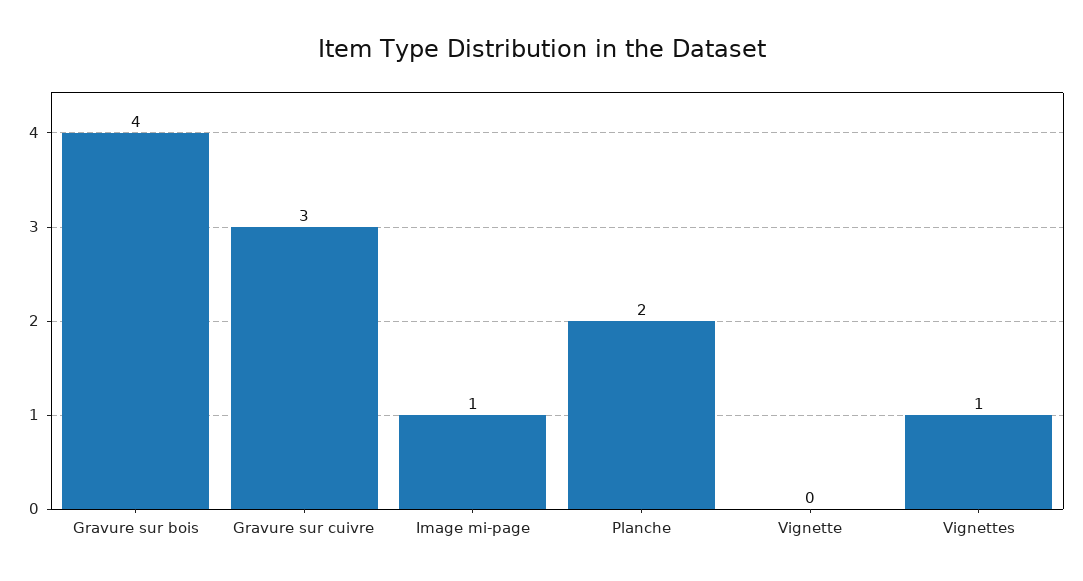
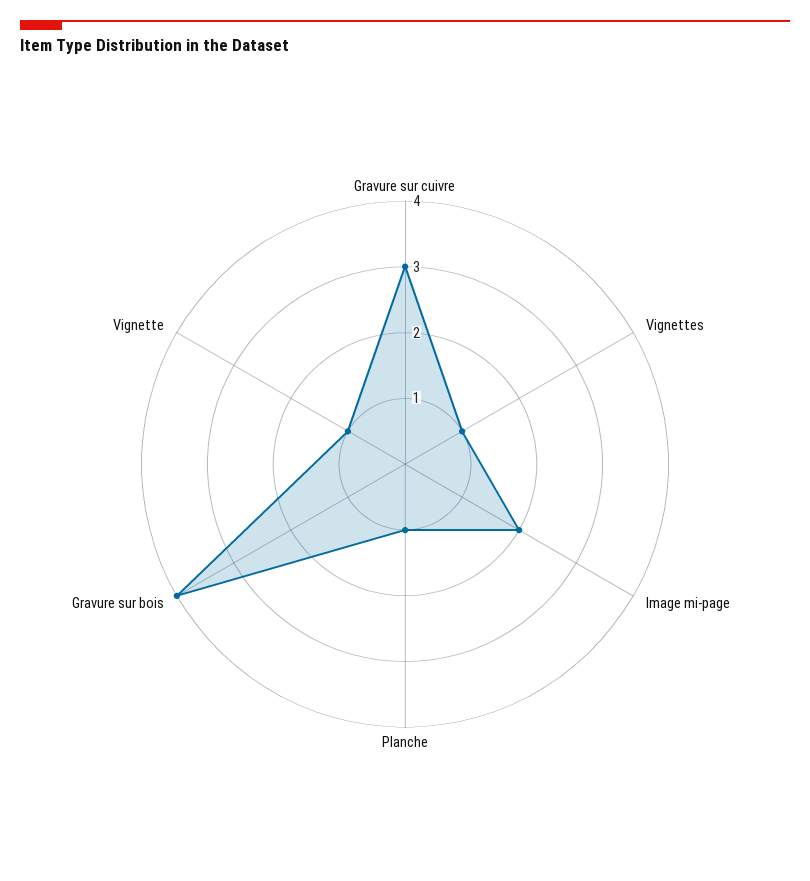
  {
    "Gravure sur bois": 4,
    "Gravure sur cuivre": 3,
-   "Image mi-page": 1,
+   "Image mi-page": 2,
-   "Planche": 2,
+   "Planche": 1,
-   "Vignette": 0,
+   "Vignette": 1,
    "Vignettes": 1
  }

